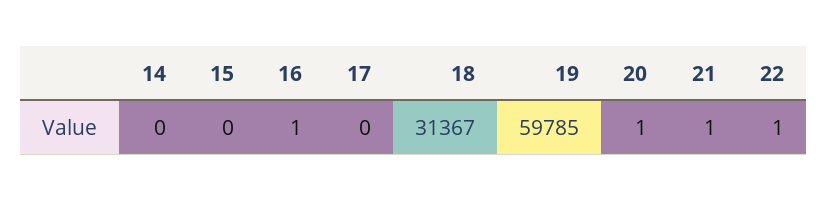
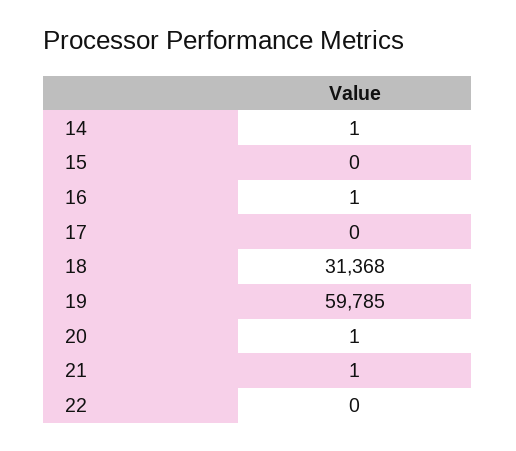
  {
-   "14": 0,
+   "14": 1,
    "15": 0,
    "16": 1,
    "17": 0,
-   "18": 31367,
+   "18": 31368,
    "19": 59785,
    "20": 1,
    "21": 1,
-   "22": 1
+   "22": 0
  }

